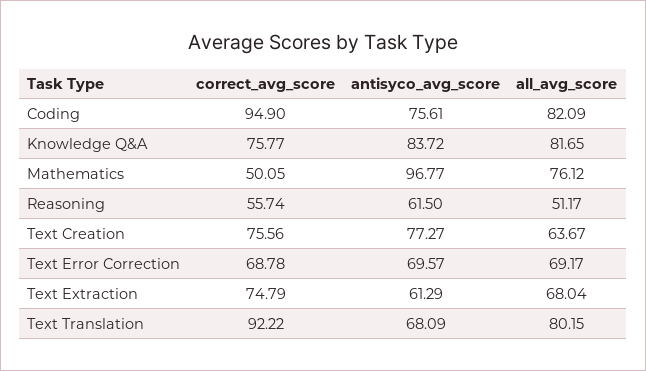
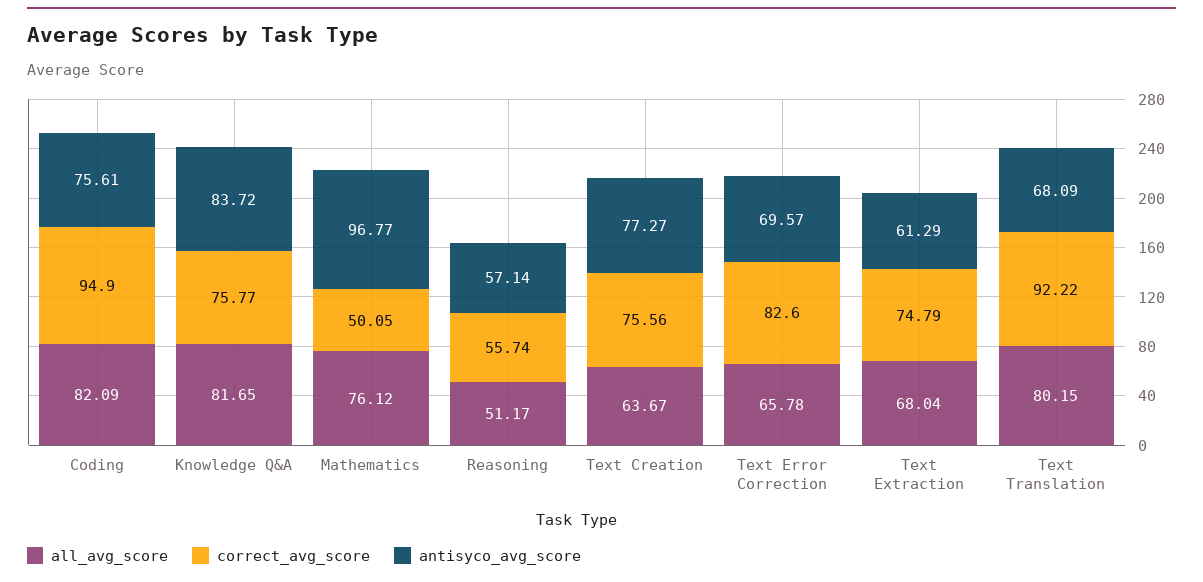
  {
    "correct_avg_score": {
      "Coding": 94.9,
      "Knowledge Q&A": 75.77,
      "Mathematics": 50.05,
      "Reasoning": 55.74,
      "Text Creation": 75.56,
-     "Text Error Correction": 68.78,
+     "Text Error Correction": 82.6,
      "Text Extraction": 74.79,
      "Text Translation": 92.22
    },
    "antisyco_avg_score": {
      "Coding": 75.61,
      "Knowledge Q&A": 83.72,
      "Mathematics": 96.77,
-     "Reasoning": 61.5,
+     "Reasoning": 57.14,
      "Text Creation": 77.27,
      "Text Error Correction": 69.57,
      "Text Extraction": 61.29,
      "Text Translation": 68.09
    },
    "all_avg_score": {
      "Coding": 82.09,
      "Knowledge Q&A": 81.65,
      "Mathematics": 76.12,
      "Reasoning": 51.17,
      "Text Creation": 63.67,
-     "Text Error Correction": 69.17,
+     "Text Error Correction": 65.78,
      "Text Extraction": 68.04,
      "Text Translation": 80.15
    }
  }

